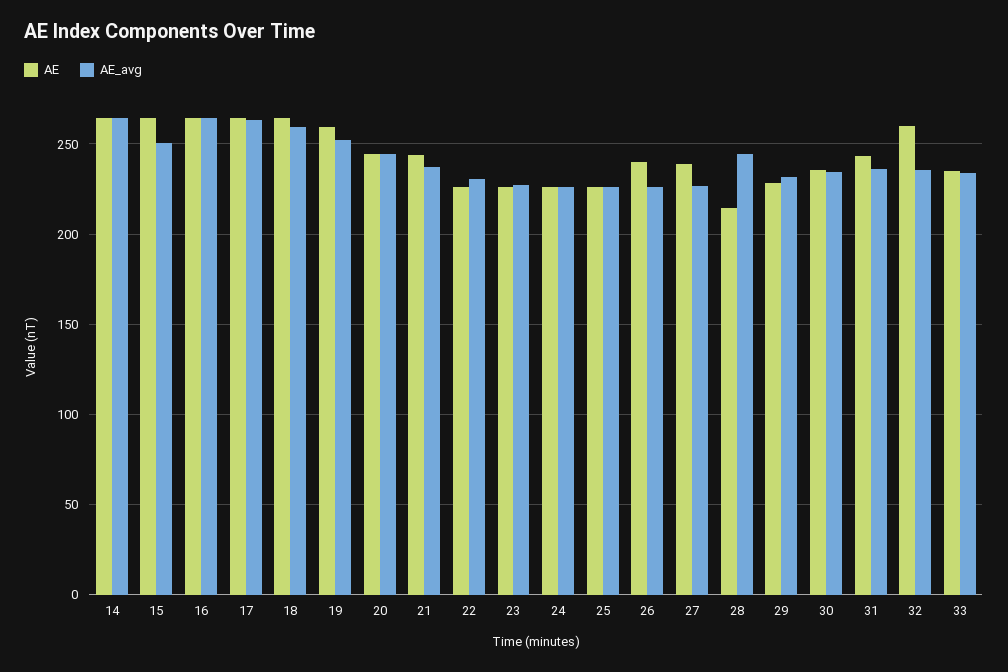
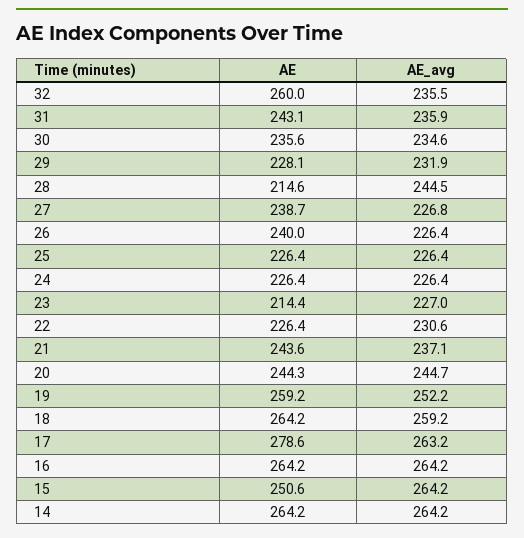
  {
    "AE": {
      "14": 264.2,
-     "15": 265,
+     "15": 250.6,
      "16": 264.2,
-     "17": 265,
+     "17": 278.6,
      "18": 264.2,
      "19": 259.2,
      "20": 244.3,
      "21": 243.6,
      "22": 226.4,
-     "23": 225,
+     "23": 214.4,
      "24": 226.4,
      "25": 226.4,
      "26": 240,
      "27": 238.7,
      "28": 214.6,
      "29": 228.1,
      "30": 235.6,
      "31": 243.1,
-     "32": 260,
+     "32": 260
-     "33": 235
    },
    "AE_avg": {
      "14": 264.2,
-     "15": 250,
+     "15": 264.2,
      "16": 264.2,
      "17": 263.2,
      "18": 259.2,
      "19": 252.2,
      "20": 244.7,
      "21": 237.1,
      "22": 230.6,
      "23": 227,
      "24": 226.4,
      "25": 226.4,
      "26": 226.4,
      "27": 226.8,
      "28": 244.5,
      "29": 231.9,
      "30": 234.6,
      "31": 235.9,
-     "32": 235.5,
+     "32": 235.5
-     "33": 235
    }
  }

